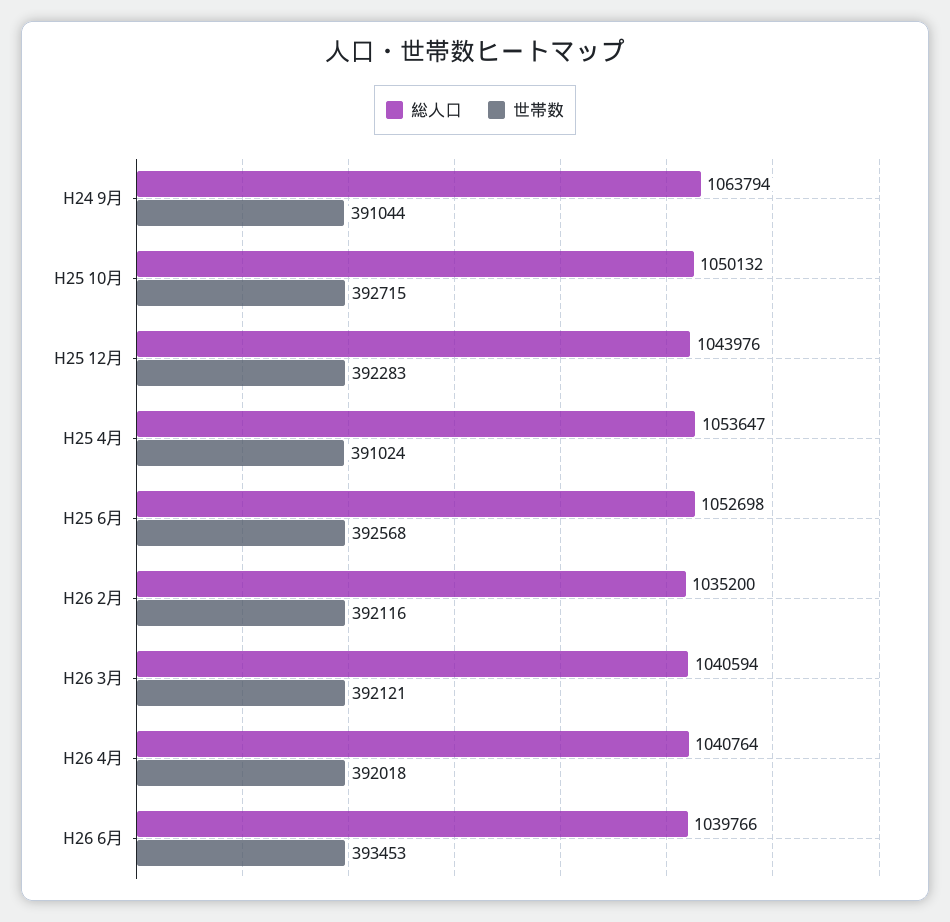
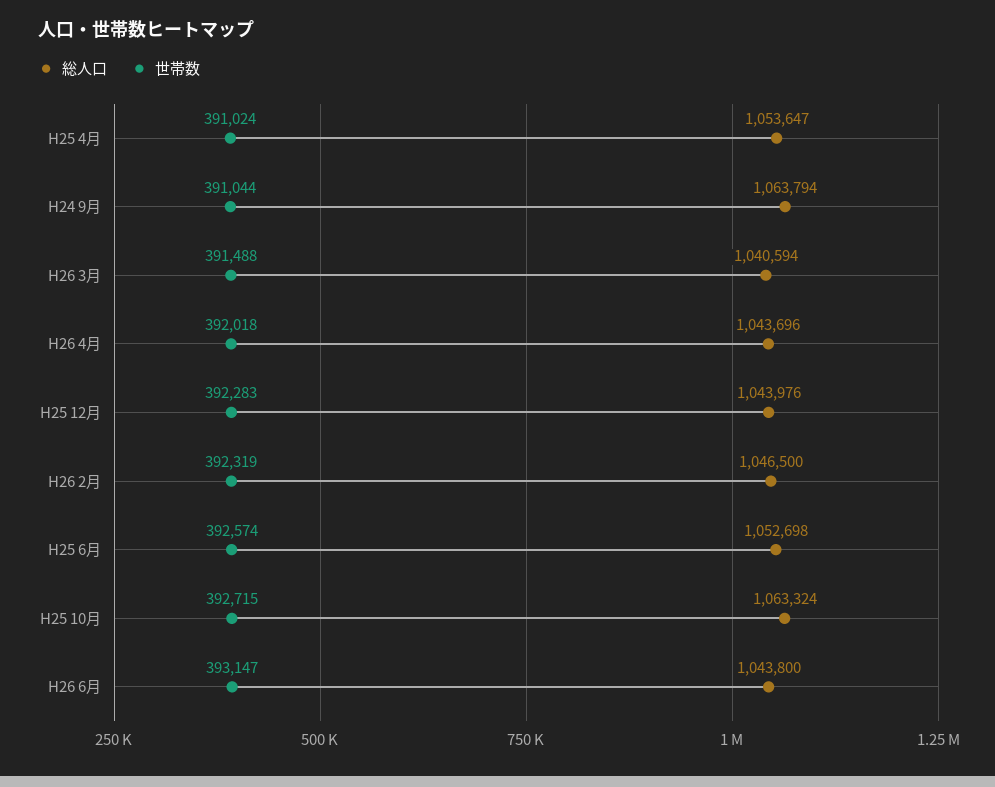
  {
    "総人口": {
      "H24 9月": 1063794,
-     "H25 10月": 1050132,
+     "H25 10月": 1063324,
      "H25 12月": 1043976,
      "H25 4月": 1053647,
      "H25 6月": 1052698,
-     "H26 2月": 1035200,
+     "H26 2月": 1046500,
      "H26 3月": 1040594,
-     "H26 4月": 1040764,
+     "H26 4月": 1043696,
-     "H26 6月": 1039766
+     "H26 6月": 1043800
    },
    "世帯数": {
      "H24 9月": 391044,
      "H25 10月": 392715,
      "H25 12月": 392283,
      "H25 4月": 391024,
-     "H25 6月": 392568,
+     "H25 6月": 392574,
-     "H26 2月": 392116,
+     "H26 2月": 392319,
-     "H26 3月": 392121,
+     "H26 3月": 391488,
      "H26 4月": 392018,
-     "H26 6月": 393453
+     "H26 6月": 393147
    }
  }

